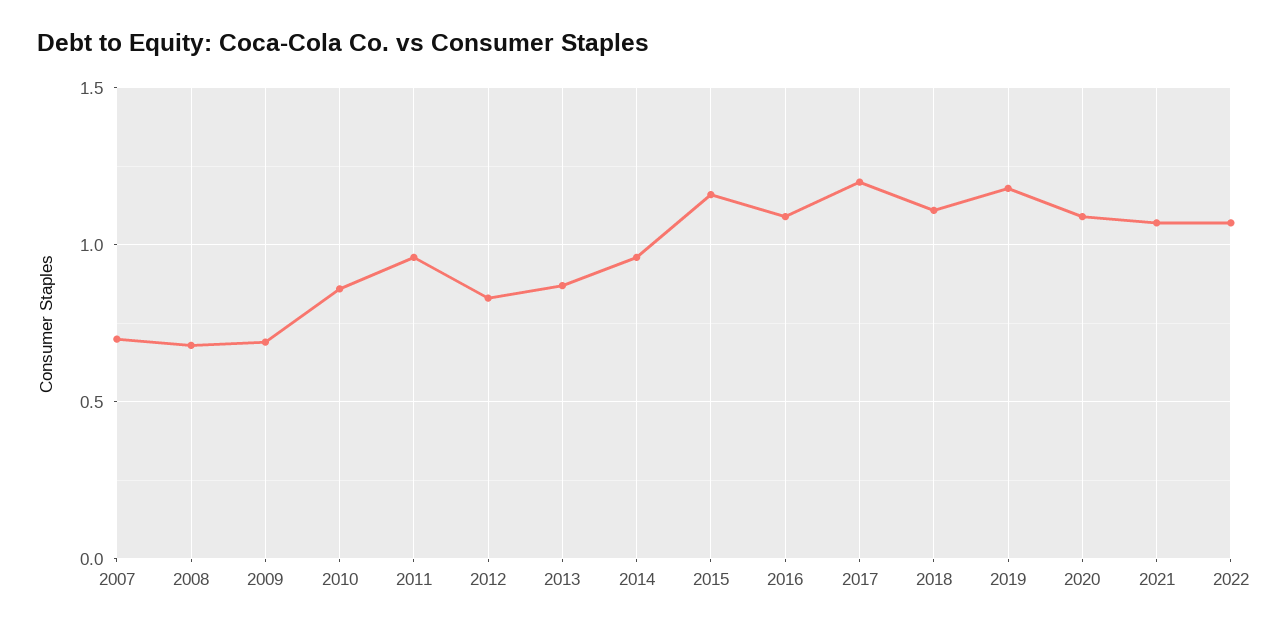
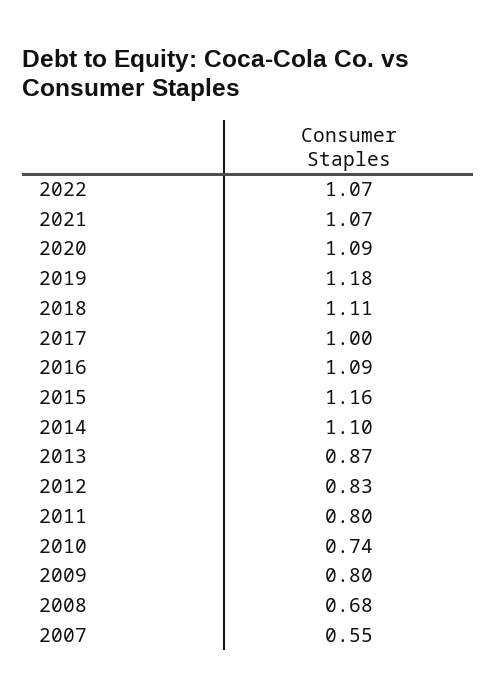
  {
-   "2007": 0.7,
+   "2007": 0.55,
    "2008": 0.68,
-   "2009": 0.7,
+   "2009": 0.8,
-   "2010": 0.85,
+   "2010": 0.74,
-   "2011": 0.95,
+   "2011": 0.8,
    "2012": 0.83,
    "2013": 0.87,
-   "2014": 0.95,
+   "2014": 1.1,
    "2015": 1.16,
    "2016": 1.09,
-   "2017": 1.2,
+   "2017": 1,
    "2018": 1.11,
    "2019": 1.18,
    "2020": 1.09,
    "2021": 1.07,
    "2022": 1.07
  }

